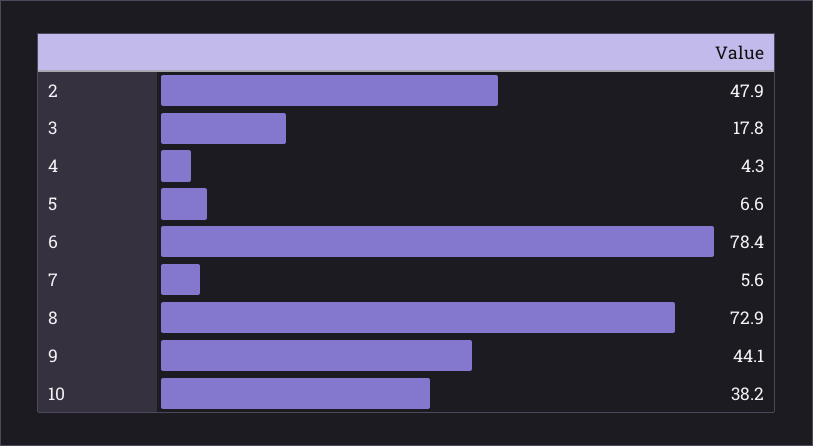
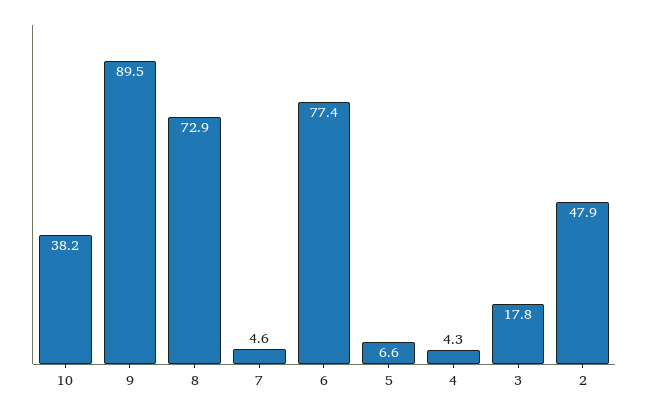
  {
    "2": 47.9,
    "3": 17.8,
    "4": 4.3,
    "5": 6.6,
-   "6": 78.4,
+   "6": 77.4,
-   "7": 5.6,
+   "7": 4.6,
    "8": 72.9,
-   "9": 44.1,
+   "9": 89.5,
    "10": 38.2
  }

